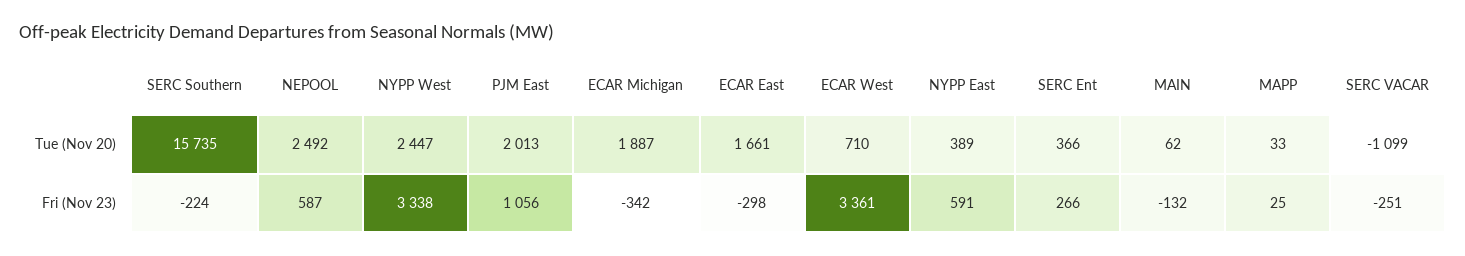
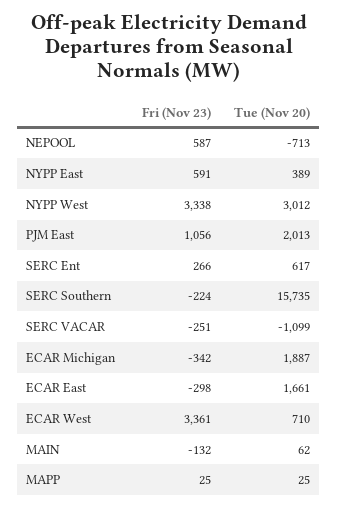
  {
    "SERC Southern": {
      "Tue (Nov 20)": 15735,
      "Fri (Nov 23)": -224
    },
    "NEPOOL": {
-     "Tue (Nov 20)": 2492,
+     "Tue (Nov 20)": -713,
      "Fri (Nov 23)": 587
    },
    "NYPP West": {
-     "Tue (Nov 20)": 2447,
+     "Tue (Nov 20)": 3012,
      "Fri (Nov 23)": 3338
    },
    "PJM East": {
      "Tue (Nov 20)": 2013,
      "Fri (Nov 23)": 1056
    },
    "ECAR Michigan": {
      "Tue (Nov 20)": 1887,
      "Fri (Nov 23)": -342
    },
    "ECAR East": {
      "Tue (Nov 20)": 1661,
      "Fri (Nov 23)": -298
    },
    "ECAR West": {
      "Tue (Nov 20)": 710,
      "Fri (Nov 23)": 3361
    },
    "NYPP East": {
      "Tue (Nov 20)": 389,
      "Fri (Nov 23)": 591
    },
    "SERC Ent": {
-     "Tue (Nov 20)": 366,
+     "Tue (Nov 20)": 617,
      "Fri (Nov 23)": 266
    },
    "MAIN": {
      "Tue (Nov 20)": 62,
      "Fri (Nov 23)": -132
    },
    "MAPP": {
-     "Tue (Nov 20)": 33,
+     "Tue (Nov 20)": 25,
      "Fri (Nov 23)": 25
    },
    "SERC VACAR": {
      "Tue (Nov 20)": -1099,
      "Fri (Nov 23)": -251
    }
  }

